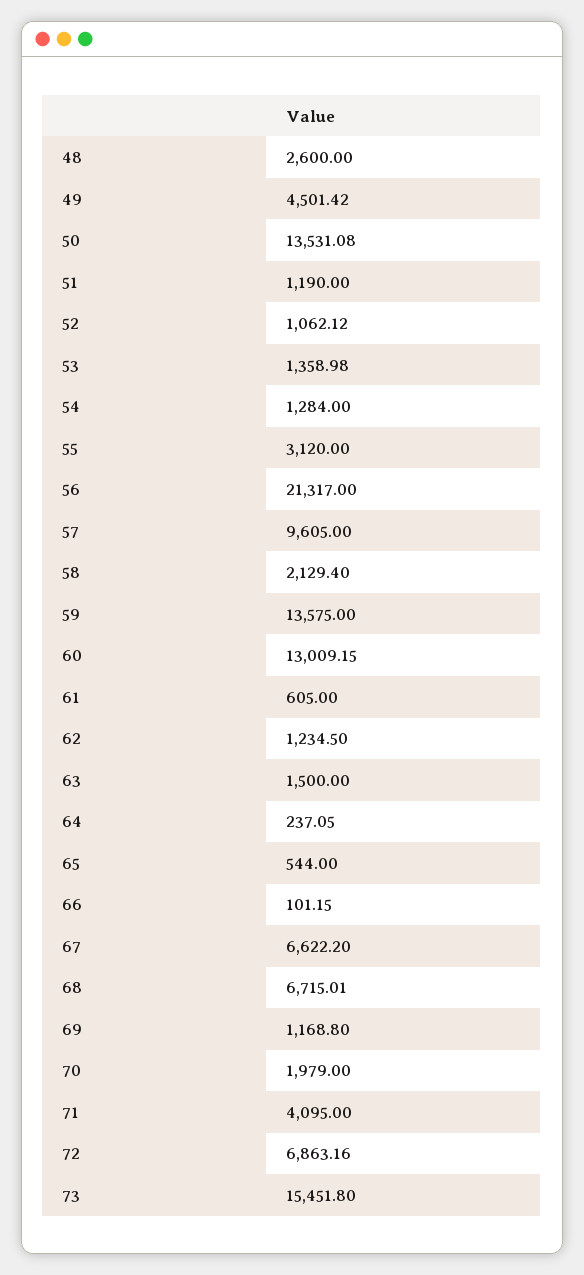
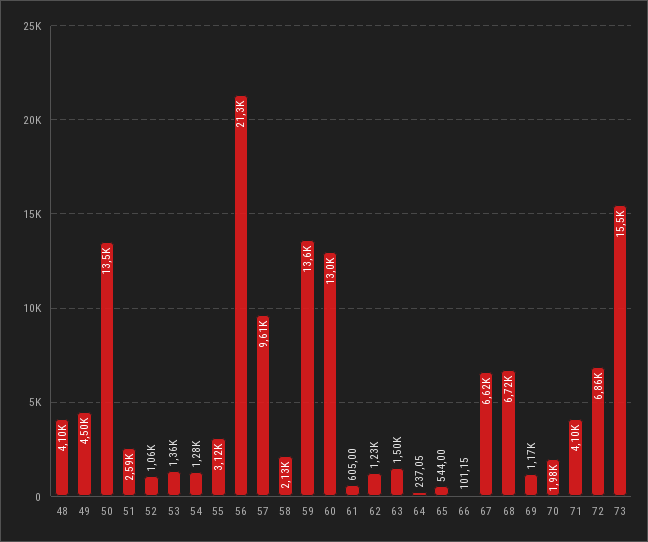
  {
-   "48": 2600,
+   "48": 4100,
    "49": 4501.42,
    "50": 13531.08,
-   "51": 1190,
+   "51": 2590,
    "52": 1062.12,
    "53": 1358.98,
    "54": 1284,
    "55": 3120,
    "56": 21317,
    "57": 9605,
    "58": 2129.4,
    "59": 13575,
    "60": 13009.15,
    "61": 605,
    "62": 1234.5,
    "63": 1500,
    "64": 237.05,
    "65": 544,
    "66": 101.15,
    "67": 6622.2,
    "68": 6715.01,
    "69": 1168.8,
    "70": 1979,
    "71": 4095,
    "72": 6863.16,
    "73": 15451.8
  }

